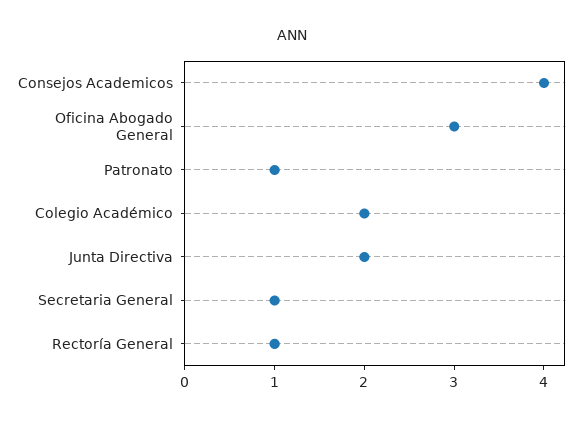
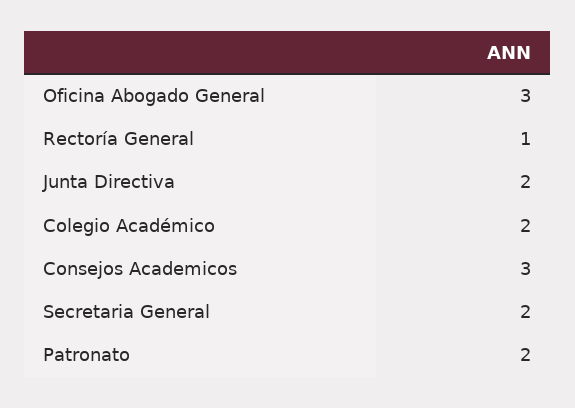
  {
-   "Consejos Academicos": 4,
+   "Consejos Academicos": 3,
    "Oficina Abogado General": 3,
-   "Patronato": 1,
+   "Patronato": 2,
    "Colegio Académico": 2,
    "Junta Directiva": 2,
-   "Secretaria General": 1,
+   "Secretaria General": 2,
    "Rectoría General": 1
  }

